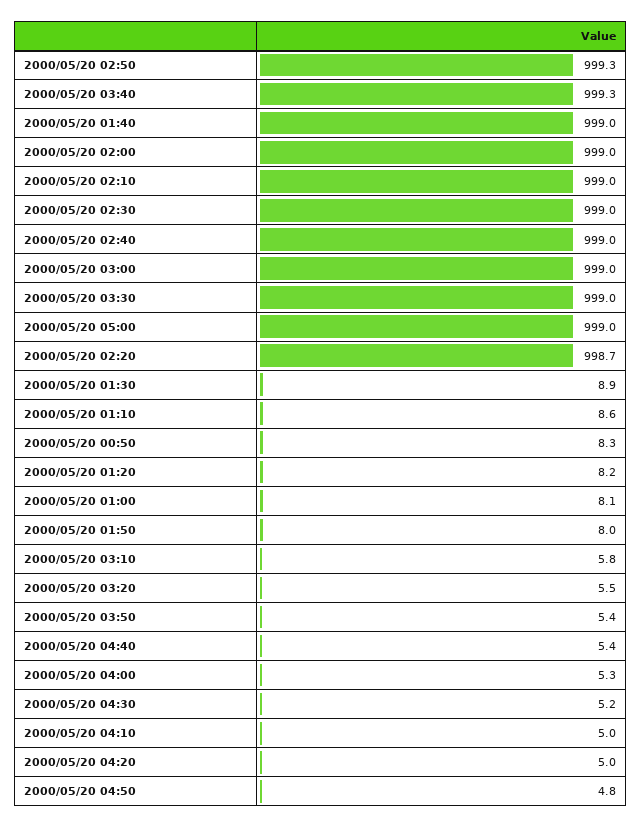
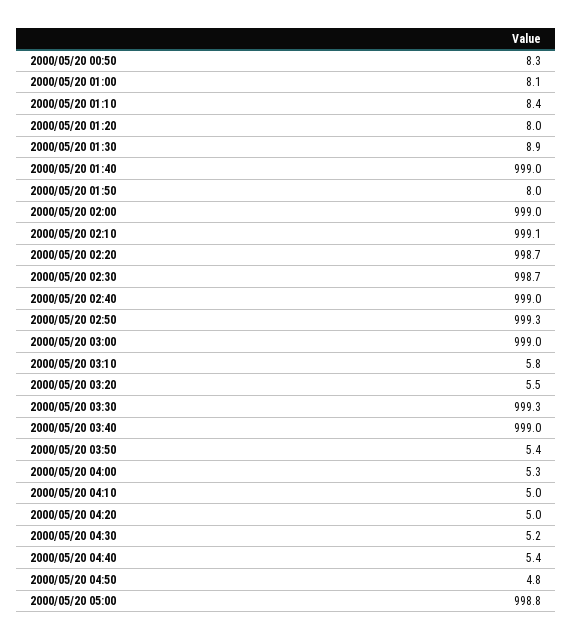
  {
    "2000/05/20 02:50": 999.3,
-   "2000/05/20 03:40": 999.3,
+   "2000/05/20 03:40": 999,
    "2000/05/20 01:40": 999,
    "2000/05/20 02:00": 999,
-   "2000/05/20 02:10": 999,
+   "2000/05/20 02:10": 999.1,
-   "2000/05/20 02:30": 999,
+   "2000/05/20 02:30": 998.7,
    "2000/05/20 02:40": 999,
    "2000/05/20 03:00": 999,
-   "2000/05/20 03:30": 999,
+   "2000/05/20 03:30": 999.3,
-   "2000/05/20 05:00": 999,
+   "2000/05/20 05:00": 998.8,
    "2000/05/20 02:20": 998.7,
    "2000/05/20 01:30": 8.9,
-   "2000/05/20 01:10": 8.6,
+   "2000/05/20 01:10": 8.4,
    "2000/05/20 00:50": 8.3,
-   "2000/05/20 01:20": 8.2,
+   "2000/05/20 01:20": 8,
    "2000/05/20 01:00": 8.1,
    "2000/05/20 01:50": 8,
    "2000/05/20 03:10": 5.8,
    "2000/05/20 03:20": 5.5,
    "2000/05/20 03:50": 5.4,
    "2000/05/20 04:40": 5.4,
    "2000/05/20 04:00": 5.3,
    "2000/05/20 04:30": 5.2,
    "2000/05/20 04:10": 5,
    "2000/05/20 04:20": 5,
    "2000/05/20 04:50": 4.8
  }

